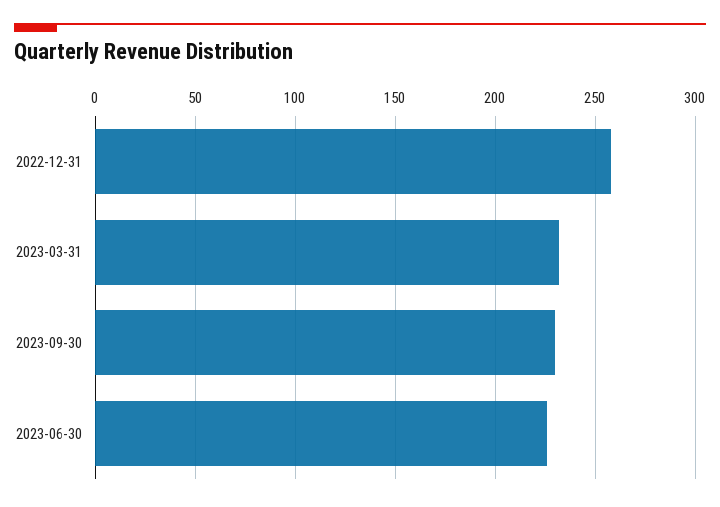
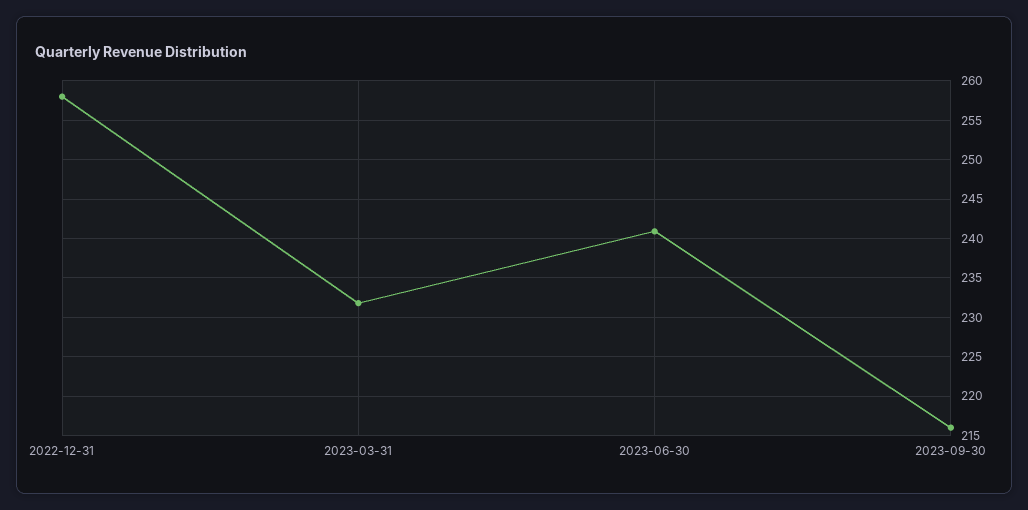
  {
    "2022-12-31": 258,
    "2023-03-31": 232,
-   "2023-09-30": 230,
+   "2023-09-30": 216,
-   "2023-06-30": 225
+   "2023-06-30": 241
  }

